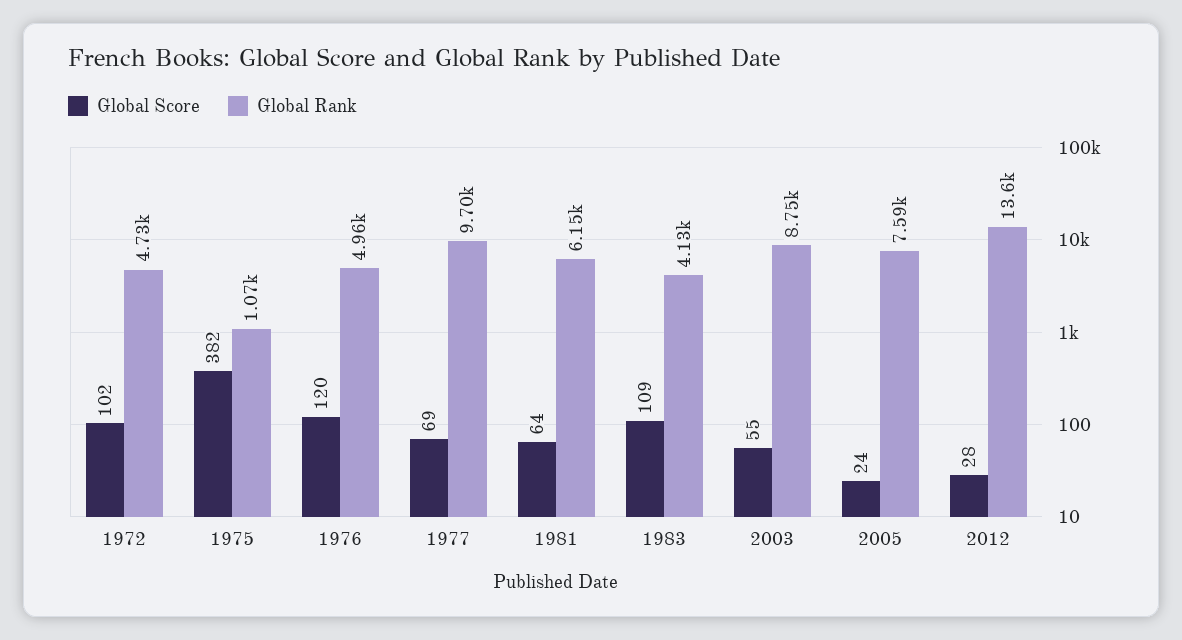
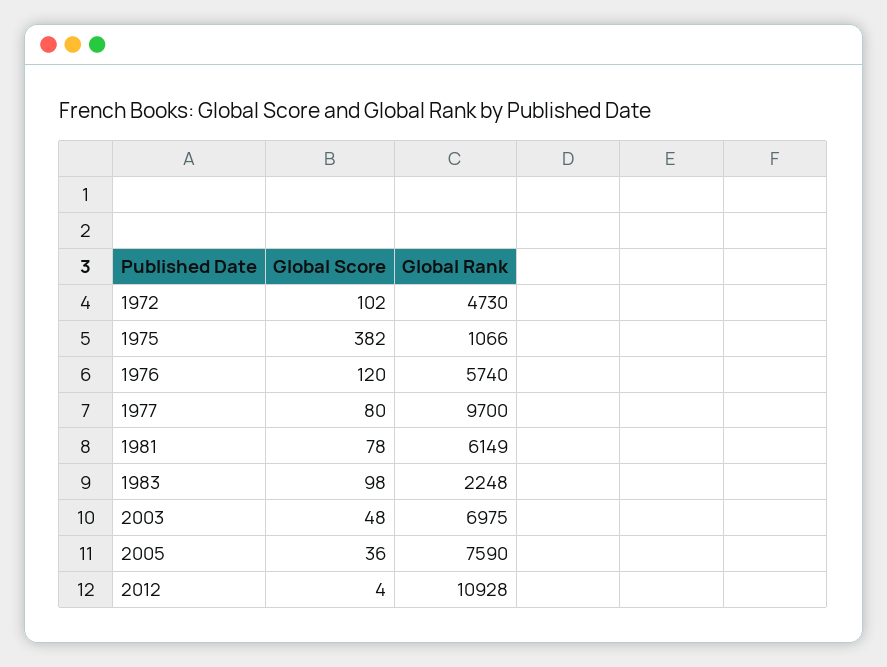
  {
    "Global Score": {
      "1972": 102,
      "1975": 382,
      "1976": 120,
-     "1977": 69,
+     "1977": 80,
-     "1981": 64,
+     "1981": 78,
-     "1983": 109,
+     "1983": 98,
-     "2003": 55,
+     "2003": 48,
-     "2005": 24,
+     "2005": 36,
-     "2012": 28
+     "2012": 4
    },
    "Global Rank": {
      "1972": 4730,
      "1975": 1066,
-     "1976": 4960,
+     "1976": 5740,
      "1977": 9700,
      "1981": 6149,
-     "1983": 4130,
+     "1983": 2248,
-     "2003": 8750,
+     "2003": 6975,
      "2005": 7590,
-     "2012": 13600
+     "2012": 10928
    }
  }

